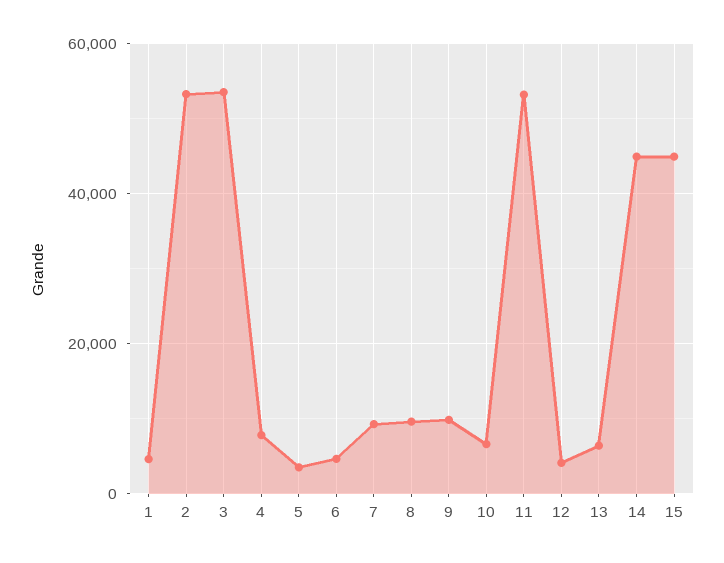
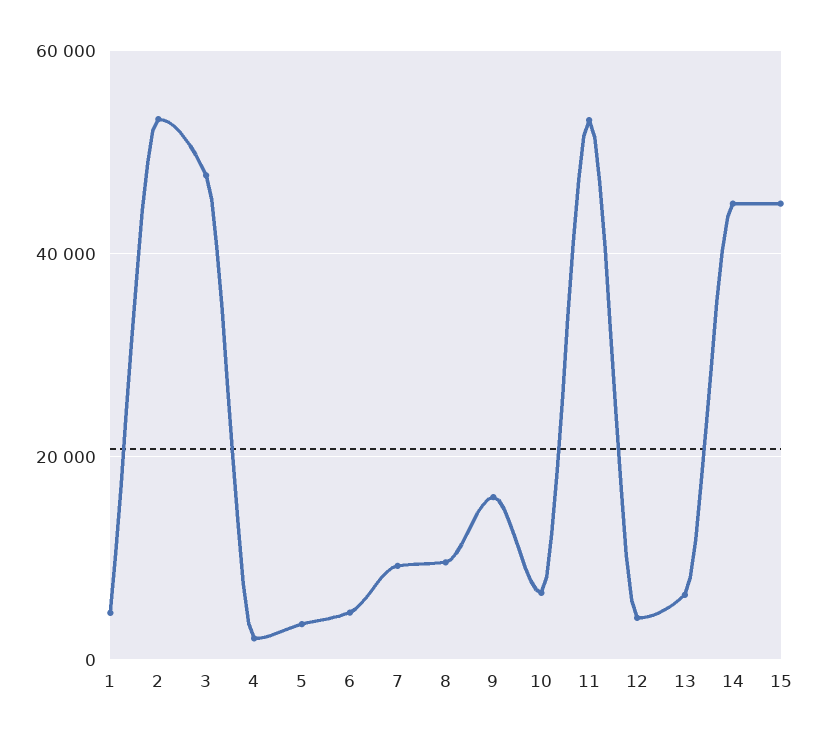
  {
    "1": 4000,
    "2": 54000,
-   "3": 54000,
+   "3": 48000,
-   "4": 8000,
+   "4": 2000,
    "5": 4000,
    "6": 4000,
    "7": 10000,
    "8": 10000,
-   "9": 10000,
+   "9": 16000,
    "10": 6000,
    "11": 54000,
    "12": 4000,
    "13": 6000,
    "14": 44000,
    "15": 44000
  }

